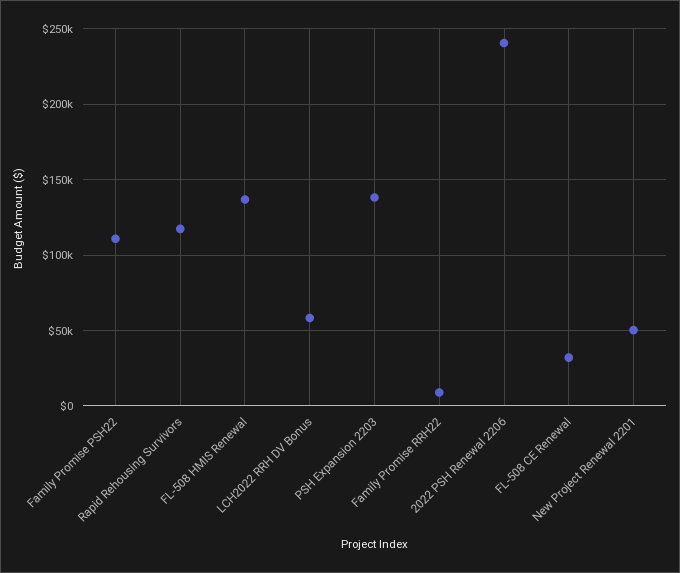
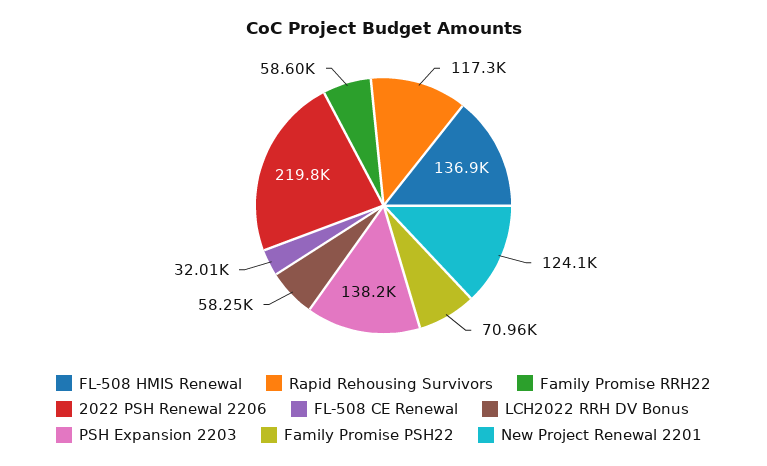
  {
-   "Family Promise PSH22": 110000,
+   "Family Promise PSH22": 70960,
    "Rapid Rehousing Survivors": 117300,
    "FL-508 HMIS Renewal": 136900,
    "LCH2022 RRH DV Bonus": 58250,
    "PSH Expansion 2203": 138200,
-   "Family Promise RRH22": 10000,
+   "Family Promise RRH22": 58600,
-   "2022 PSH Renewal 2206": 240000,
+   "2022 PSH Renewal 2206": 219800,
    "FL-508 CE Renewal": 32010,
-   "New Project Renewal 2201": 50000
+   "New Project Renewal 2201": 124100
  }

